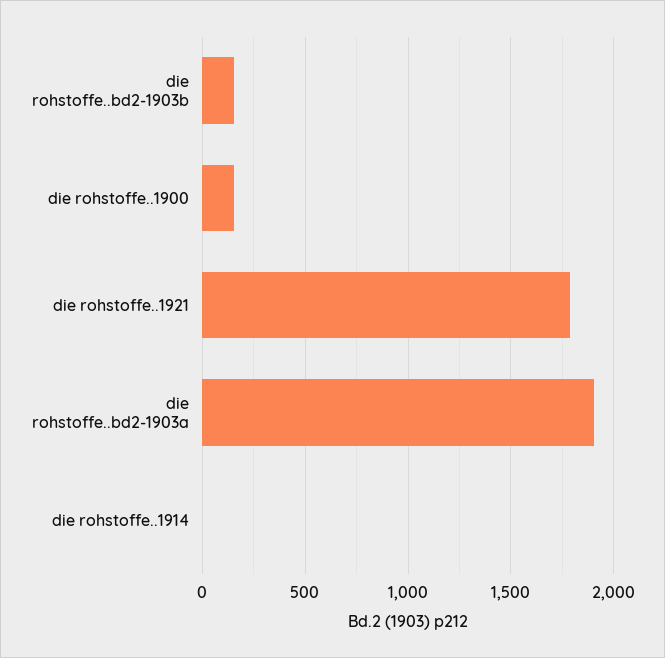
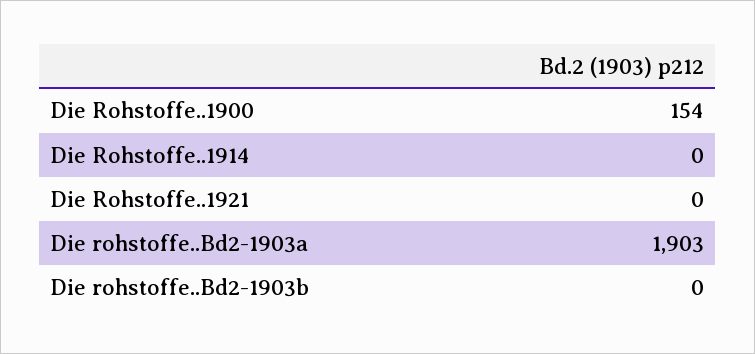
  {
-   "die rohstoffe..bd2-1903b": 150,
+   "die rohstoffe..bd2-1903b": 0,
    "die rohstoffe..1900": 154,
-   "die rohstoffe..1921": 1800,
+   "die rohstoffe..1921": 0,
    "die rohstoffe..bd2-1903a": 1903,
    "die rohstoffe..1914": 0
  }

